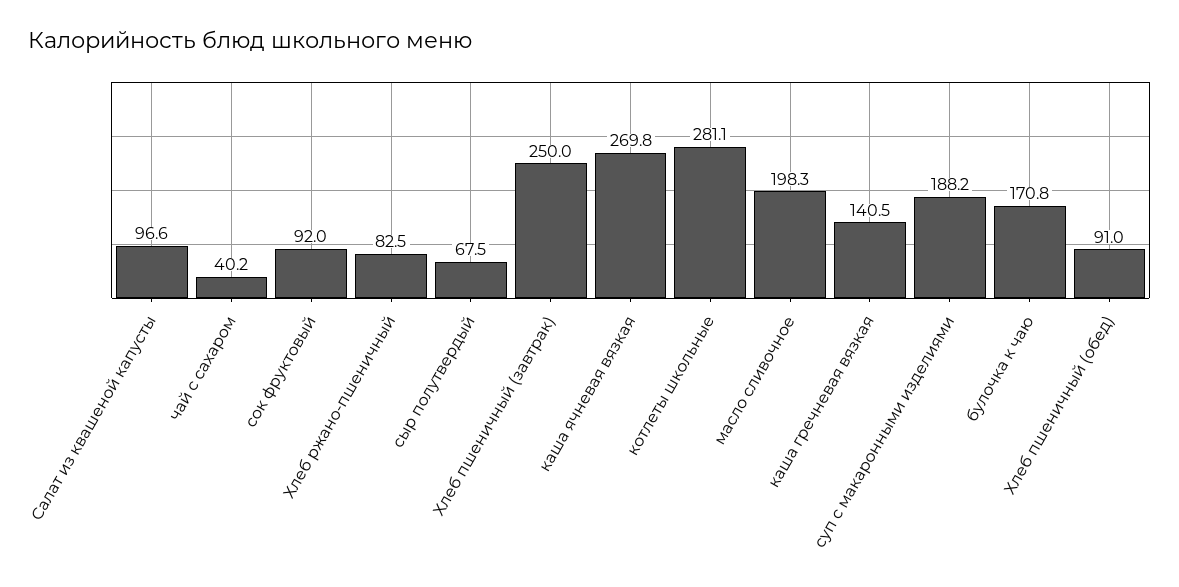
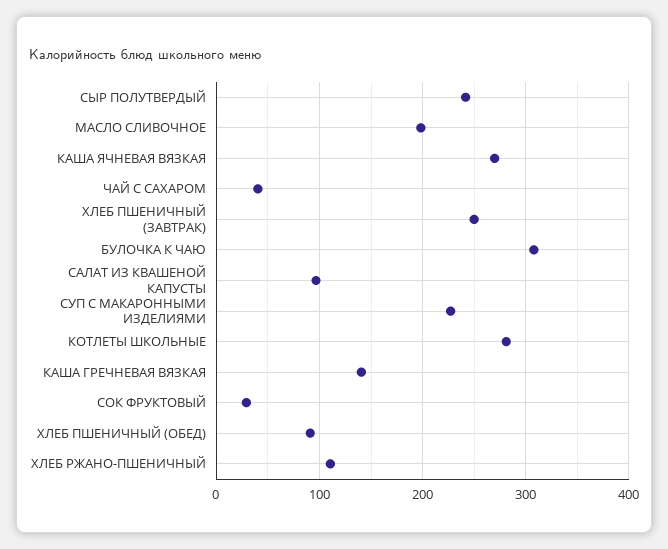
  {
    "Салат из квашеной капусты": 96.6,
    "чай с сахаром": 40.2,
-   "сок фруктовый": 92,
+   "сок фруктовый": 30,
-   "Хлеб ржано-пшеничный": 82.5,
+   "Хлеб ржано-пшеничный": 110,
-   "сыр полутвердый": 67.5,
+   "сыр полутвердый": 240,
    "Хлеб пшеничный (завтрак)": 250,
    "каша ячневая вязкая": 269.8,
    "котлеты школьные": 281.1,
    "масло сливочное": 198.3,
    "каша гречневая вязкая": 140.5,
-   "суп с макаронными изделиями": 188.2,
+   "суп с макаронными изделиями": 230,
-   "булочка к чаю": 170.8,
+   "булочка к чаю": 310,
    "Хлеб пшеничный (обед)": 91
  }

